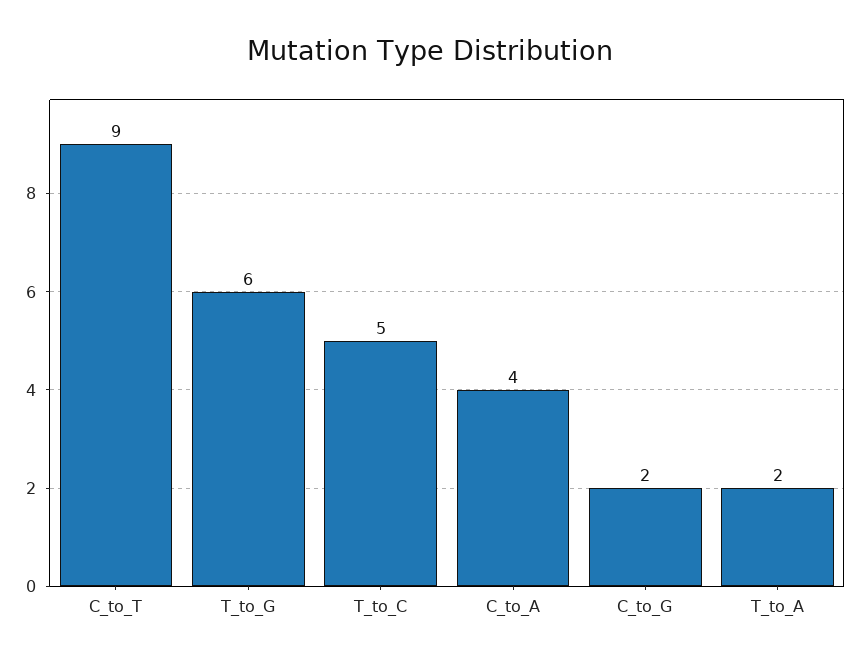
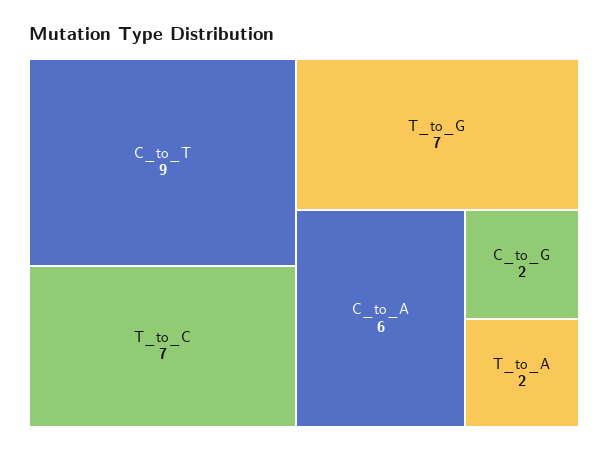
  {
    "C_to_T": 9,
-   "T_to_G": 6,
+   "T_to_G": 7,
-   "T_to_C": 5,
+   "T_to_C": 7,
-   "C_to_A": 4,
+   "C_to_A": 6,
    "C_to_G": 2,
    "T_to_A": 2
  }

